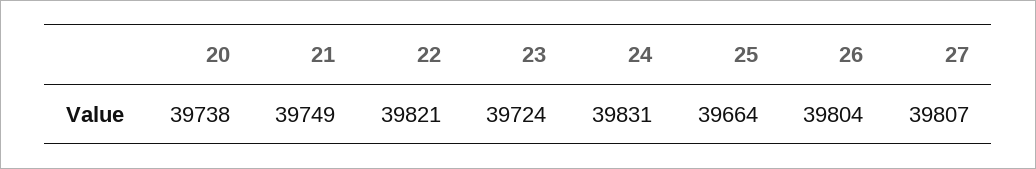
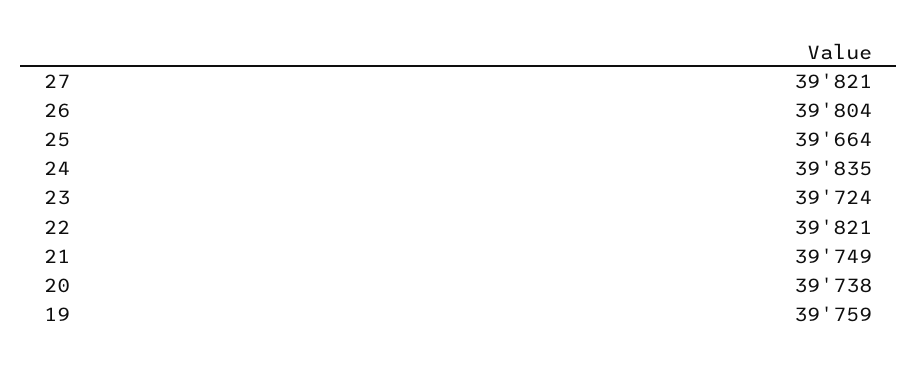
  {
    "20": 39738,
    "21": 39749,
    "22": 39821,
    "23": 39724,
-   "24": 39831,
+   "24": 39835,
    "25": 39664,
    "26": 39804,
-   "27": 39807
+   "27": 39821,
+   "19": 39759
  }

